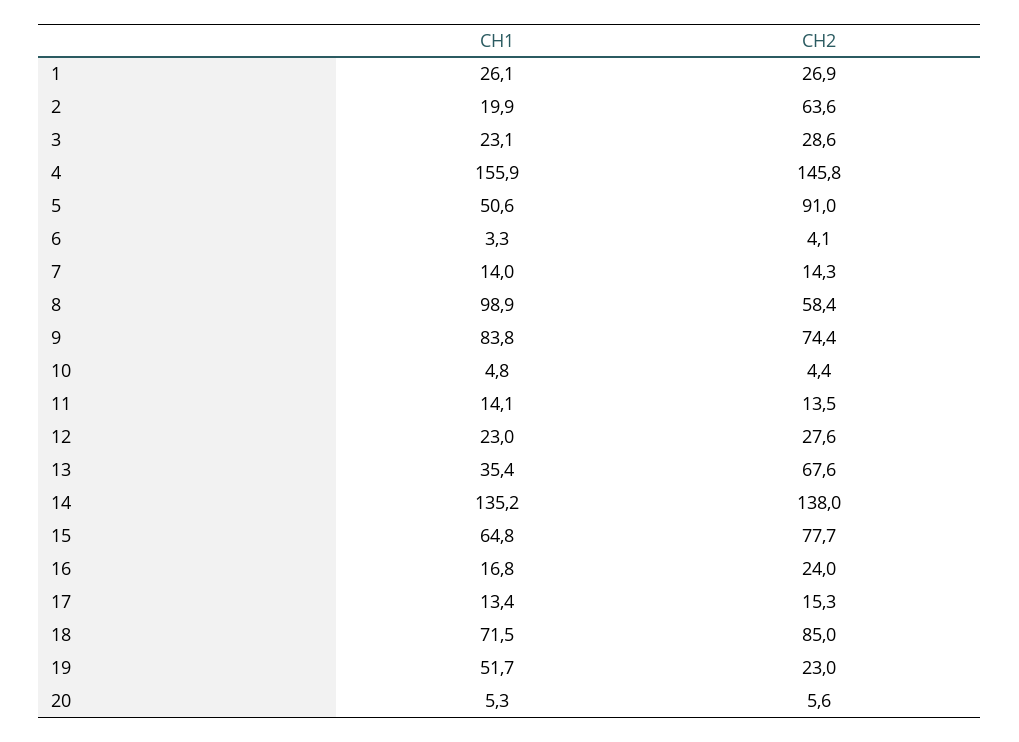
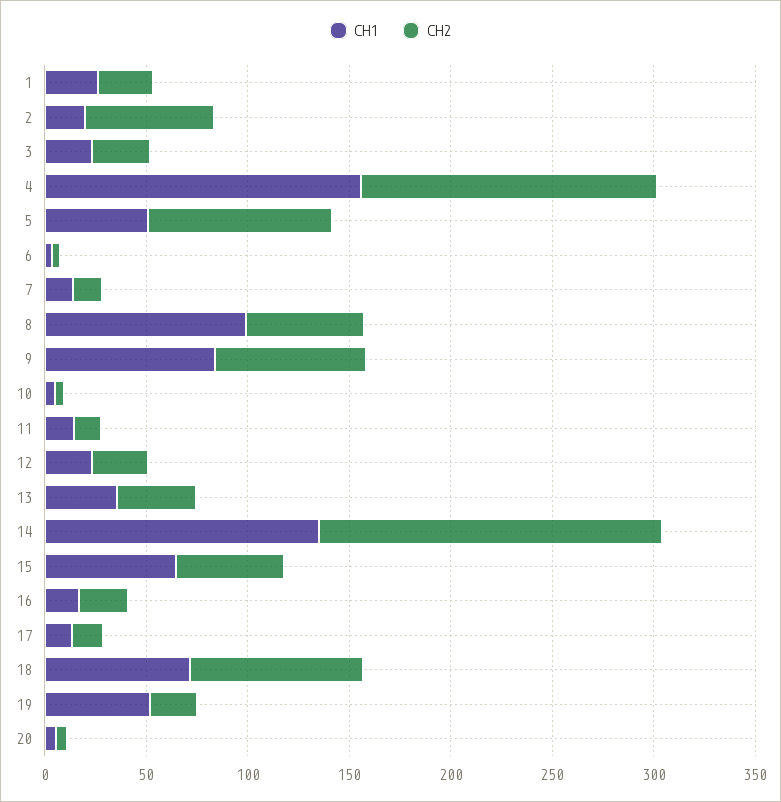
  {
    "CH1": {
      "1": 26.1,
      "2": 19.9,
      "3": 23.1,
      "4": 155.9,
      "5": 50.6,
      "6": 3.3,
      "7": 14,
      "8": 98.9,
      "9": 83.8,
      "10": 4.8,
      "11": 14.1,
      "12": 23,
      "13": 35.4,
      "14": 135.2,
      "15": 64.8,
      "16": 16.8,
      "17": 13.4,
      "18": 71.5,
      "19": 51.7,
      "20": 5.3
    },
    "CH2": {
      "1": 26.9,
      "2": 63.6,
      "3": 28.6,
      "4": 145.8,
      "5": 91,
      "6": 4.1,
      "7": 14.3,
      "8": 58.4,
      "9": 74.4,
      "10": 4.4,
      "11": 13.5,
      "12": 27.6,
-     "13": 67.6,
+     "13": 40,
-     "14": 138,
+     "14": 170,
-     "15": 77.7,
+     "15": 50,
      "16": 24,
      "17": 15.3,
      "18": 85,
      "19": 23,
      "20": 5.6
    }
  }

